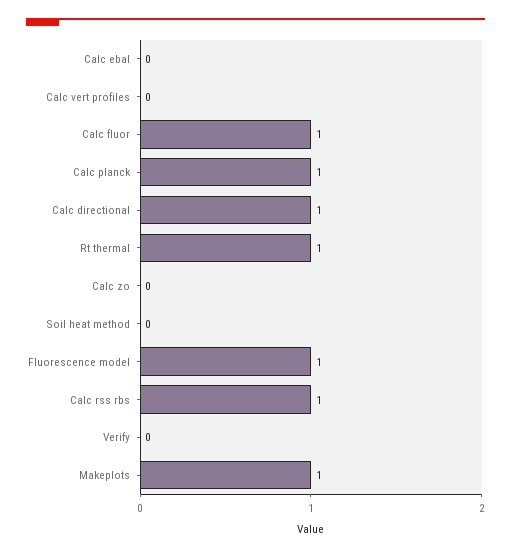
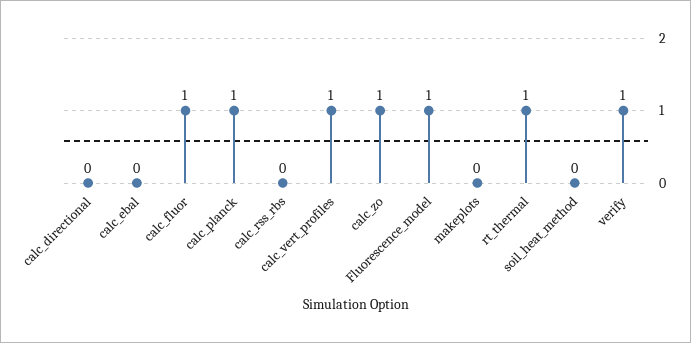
  {
    "Calc ebal": 0,
-   "Calc vert profiles": 0,
+   "Calc vert profiles": 1,
    "Calc fluor": 1,
    "Calc planck": 1,
-   "Calc directional": 1,
+   "Calc directional": 0,
    "Rt thermal": 1,
-   "Calc zo": 0,
+   "Calc zo": 1,
    "Soil heat method": 0,
    "Fluorescence model": 1,
-   "Calc rss rbs": 1,
+   "Calc rss rbs": 0,
-   "Verify": 0,
+   "Verify": 1,
-   "Makeplots": 1
+   "Makeplots": 0
  }

